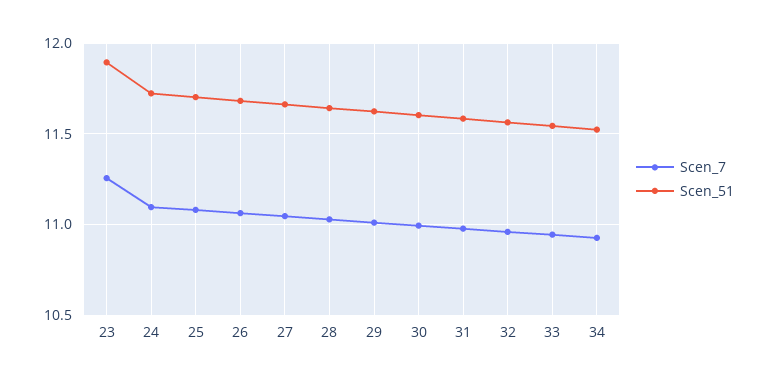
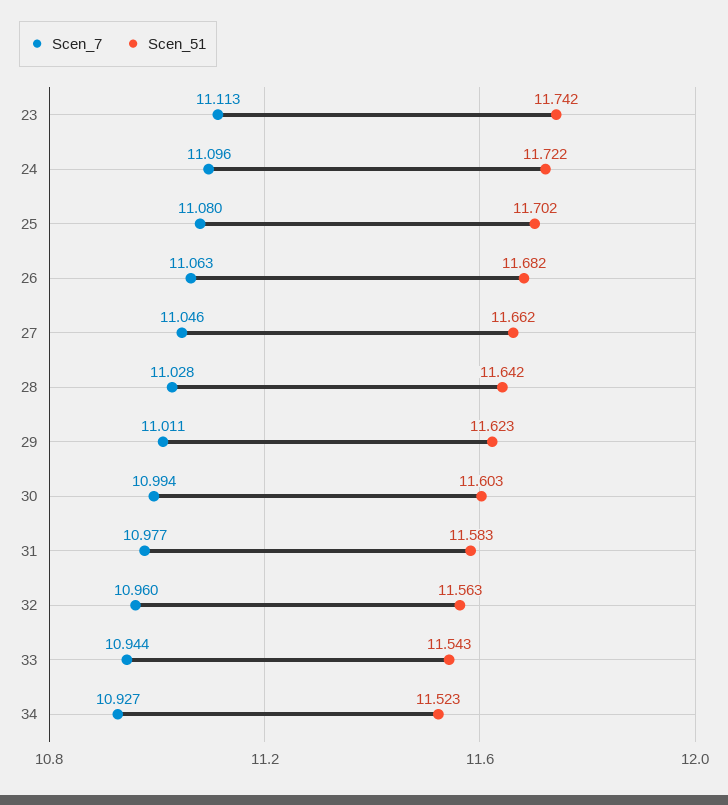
  {
    "Scen_7": {
-     "23": 11.25,
+     "23": 11.113,
      "24": 11.096,
      "25": 11.08,
      "26": 11.063,
      "27": 11.046,
      "28": 11.028,
      "29": 11.011,
      "30": 10.994,
      "31": 10.977,
      "32": 10.96,
      "33": 10.944,
      "34": 10.927
    },
    "Scen_51": {
-     "23": 11.9,
+     "23": 11.742,
      "24": 11.722,
      "25": 11.702,
      "26": 11.682,
      "27": 11.662,
      "28": 11.642,
      "29": 11.623,
      "30": 11.603,
      "31": 11.583,
      "32": 11.563,
      "33": 11.543,
      "34": 11.523
    }
  }

